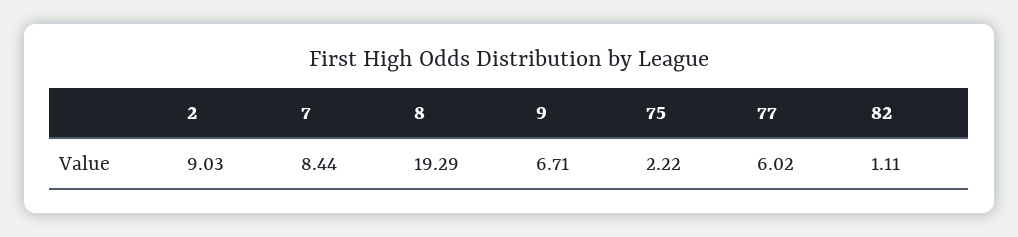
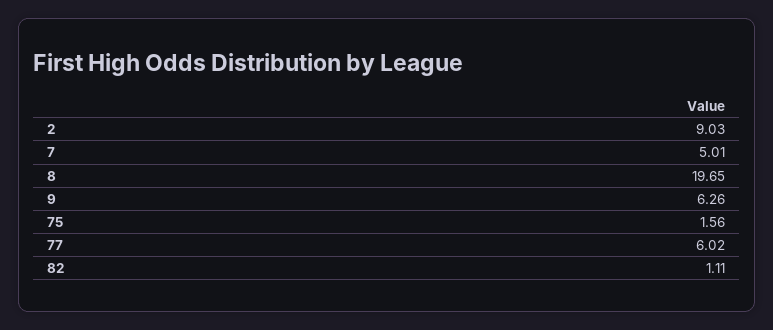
  {
    "2": 9.03,
-   "7": 8.44,
+   "7": 5.01,
-   "8": 19.29,
+   "8": 19.65,
-   "9": 6.71,
+   "9": 6.26,
-   "75": 2.22,
+   "75": 1.56,
    "77": 6.02,
    "82": 1.11
  }

